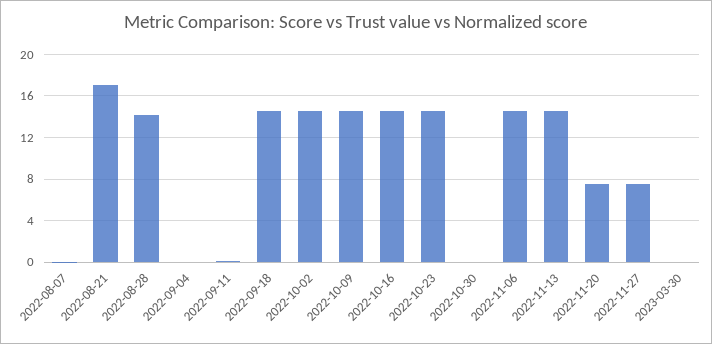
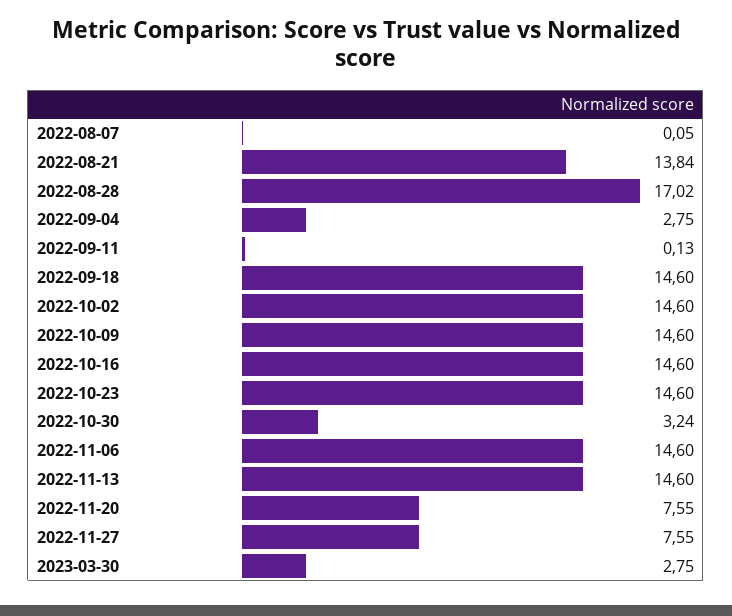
  {
    "2022-08-07": 0.05,
-   "2022-08-21": 17,
+   "2022-08-21": 13.84,
-   "2022-08-28": 14,
+   "2022-08-28": 17.02,
-   "2022-09-04": 0,
+   "2022-09-04": 2.75,
    "2022-09-11": 0.13,
    "2022-09-18": 14.6,
    "2022-10-02": 14.6,
    "2022-10-09": 14.6,
    "2022-10-16": 14.6,
    "2022-10-23": 14.6,
-   "2022-10-30": 0,
+   "2022-10-30": 3.24,
    "2022-11-06": 14.6,
    "2022-11-13": 14.6,
    "2022-11-20": 7.55,
    "2022-11-27": 7.55,
-   "2023-03-30": 0
+   "2023-03-30": 2.75
  }

